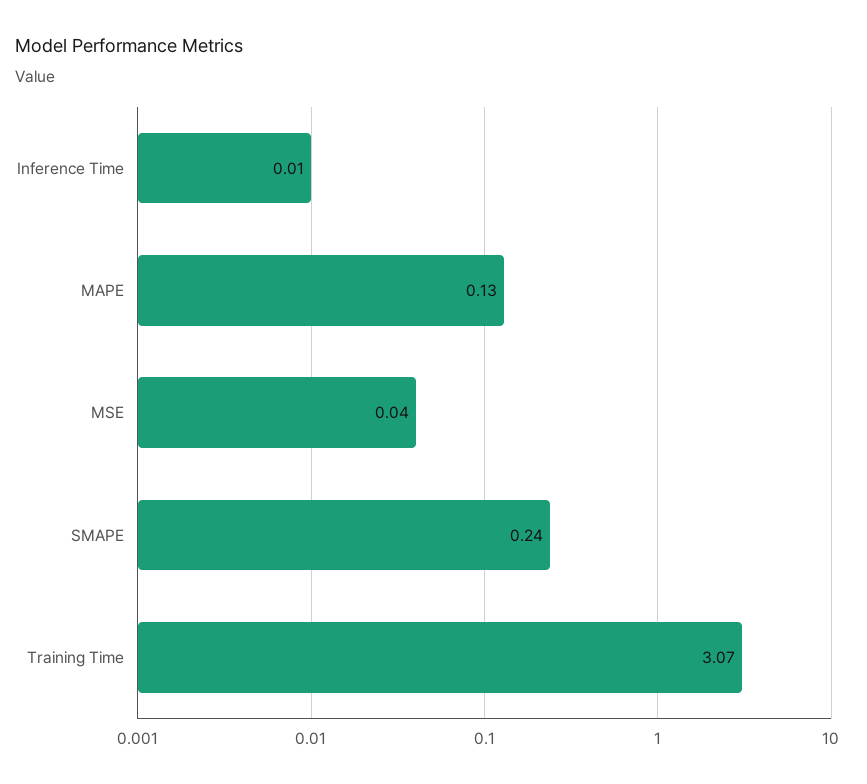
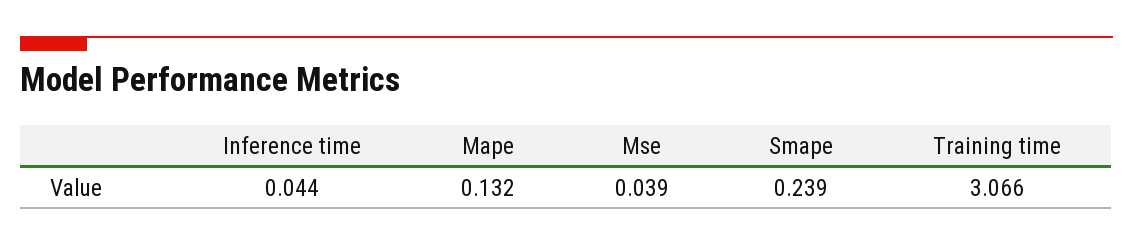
  {
-   "Inference Time": 0.01,
+   "Inference Time": 0.044,
    "MAPE": 0.132,
    "MSE": 0.039,
    "SMAPE": 0.239,
    "Training Time": 3.066
  }

